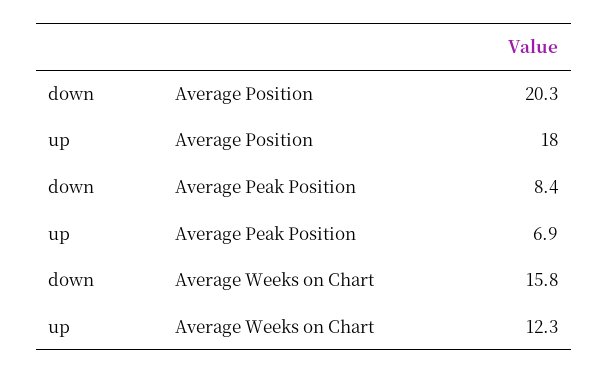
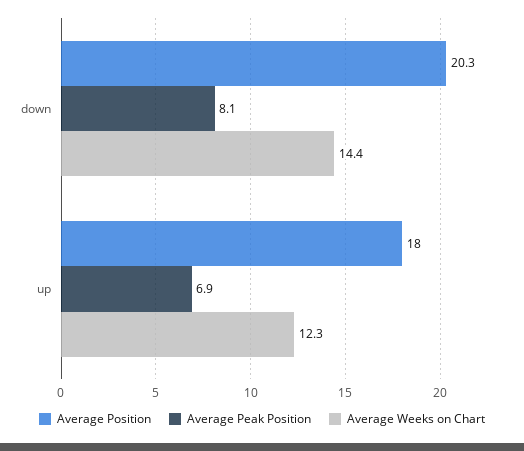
  {
    "Average Position": {
      "down": 20.3,
      "up": 18
    },
    "Average Peak Position": {
-     "down": 8.4,
+     "down": 8.1,
      "up": 6.9
    },
    "Average Weeks on Chart": {
-     "down": 15.8,
+     "down": 14.4,
      "up": 12.3
    }
  }

